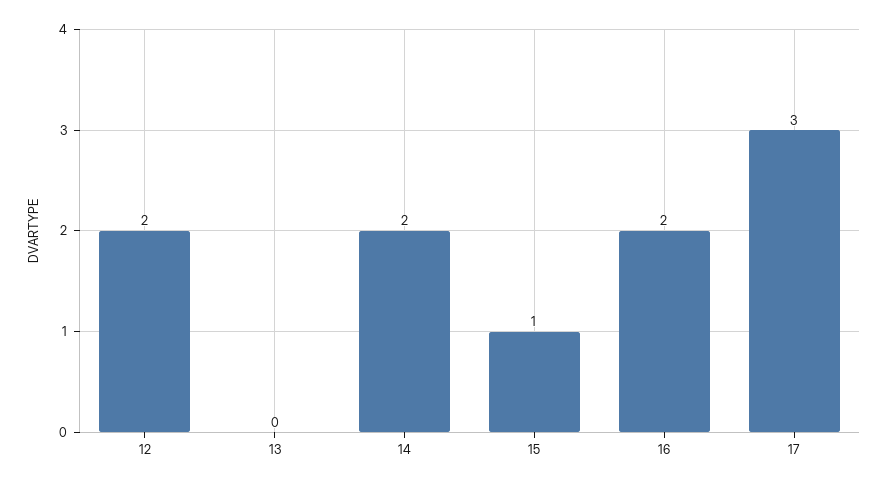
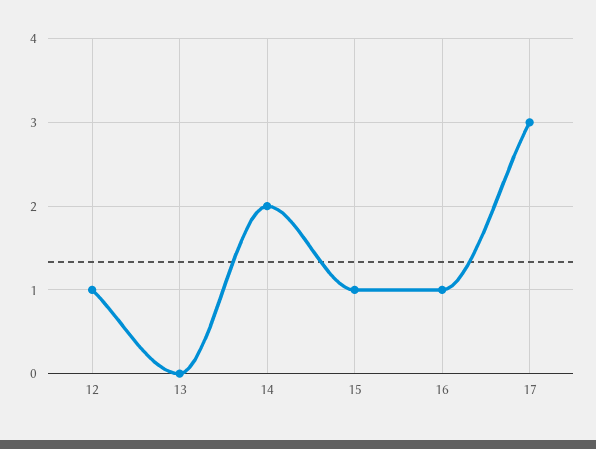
  {
-   "12": 2,
+   "12": 1,
    "13": 0,
    "14": 2,
    "15": 1,
-   "16": 2,
+   "16": 1,
    "17": 3
  }

